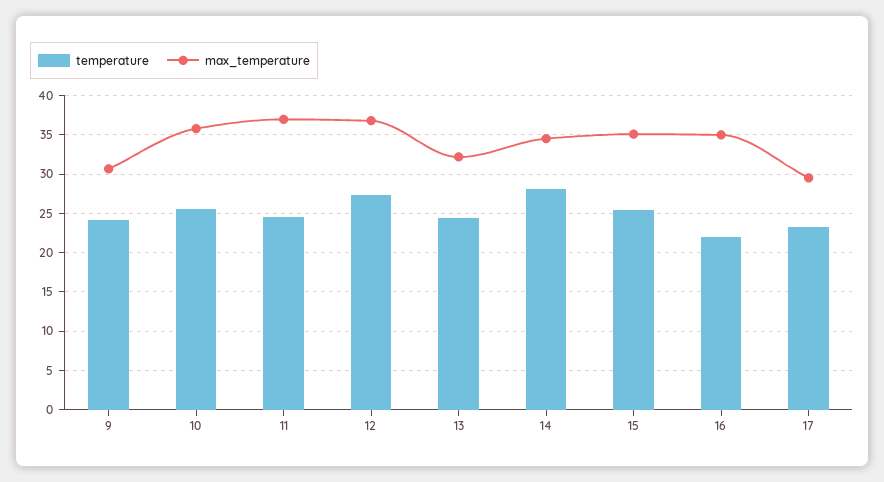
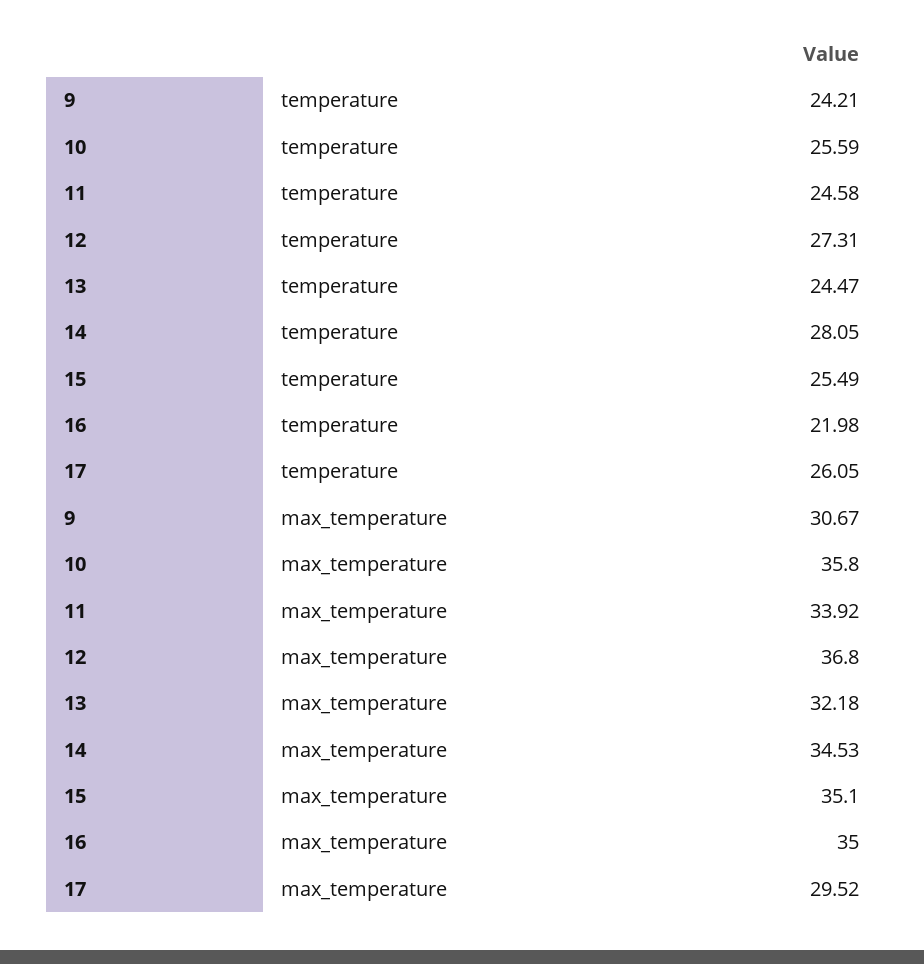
  {
    "temperature": {
      "9": 24.21,
      "10": 25.59,
      "11": 24.58,
      "12": 27.31,
      "13": 24.47,
      "14": 28.05,
      "15": 25.49,
      "16": 21.98,
-     "17": 23
+     "17": 26.05
    },
    "max_temperature": {
      "9": 30.67,
      "10": 35.8,
-     "11": 37,
+     "11": 33.92,
      "12": 36.8,
      "13": 32.18,
      "14": 34.53,
      "15": 35.1,
      "16": 35,
      "17": 29.52
    }
  }

